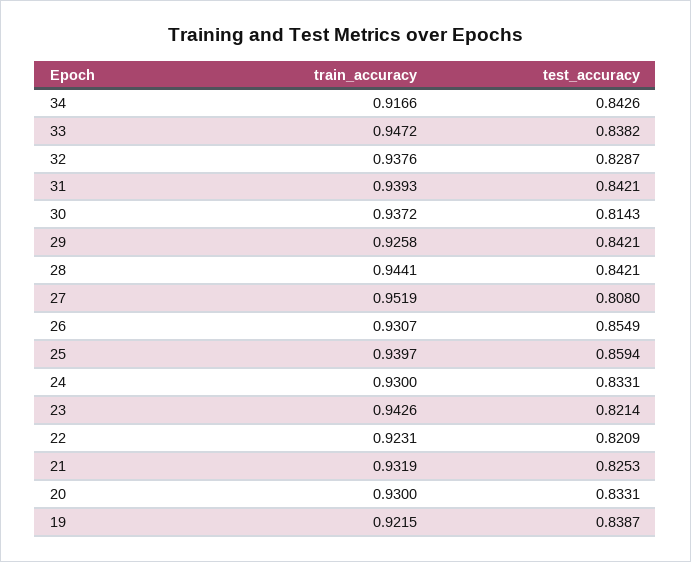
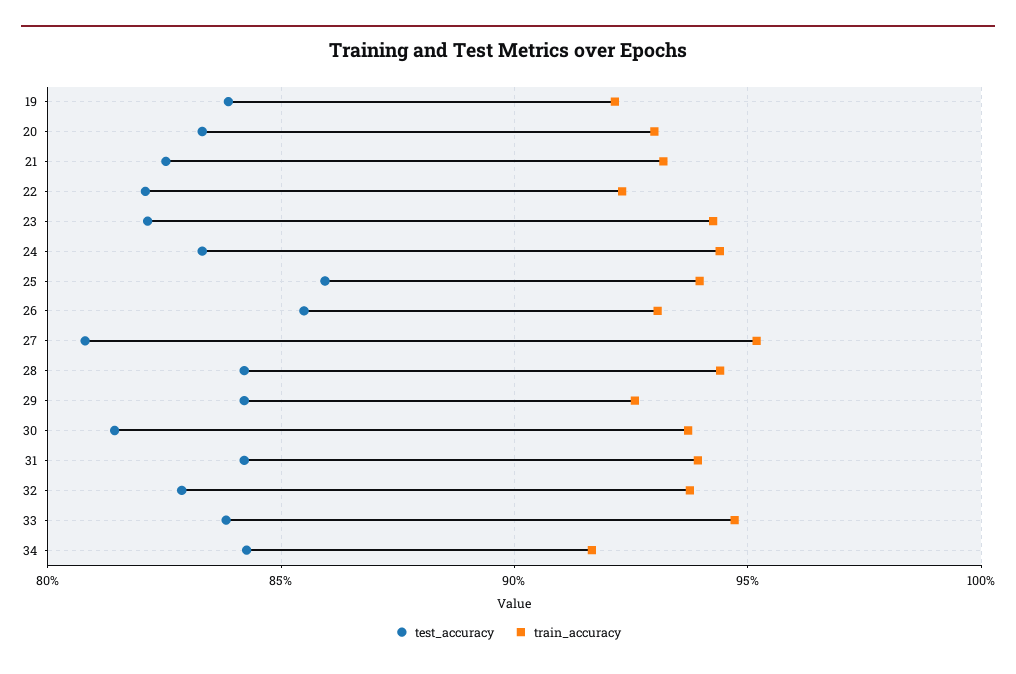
  {
    "train_accuracy": {
      "34": 0.9166,
      "33": 0.9472,
      "32": 0.9376,
      "31": 0.9393,
      "30": 0.9372,
      "29": 0.9258,
      "28": 0.9441,
      "27": 0.9519,
      "26": 0.9307,
      "25": 0.9397,
-     "24": 0.93,
+     "24": 0.945,
      "23": 0.9426,
      "22": 0.9231,
      "21": 0.9319,
      "20": 0.93,
      "19": 0.9215
    },
    "test_accuracy": {
      "34": 0.8426,
      "33": 0.8382,
      "32": 0.8287,
      "31": 0.8421,
      "30": 0.8143,
      "29": 0.8421,
      "28": 0.8421,
      "27": 0.808,
      "26": 0.8549,
      "25": 0.8594,
      "24": 0.8331,
      "23": 0.8214,
      "22": 0.8209,
      "21": 0.8253,
      "20": 0.8331,
      "19": 0.8387
    }
  }

